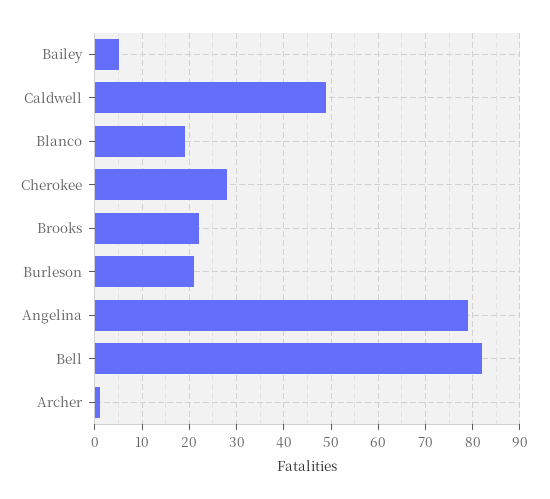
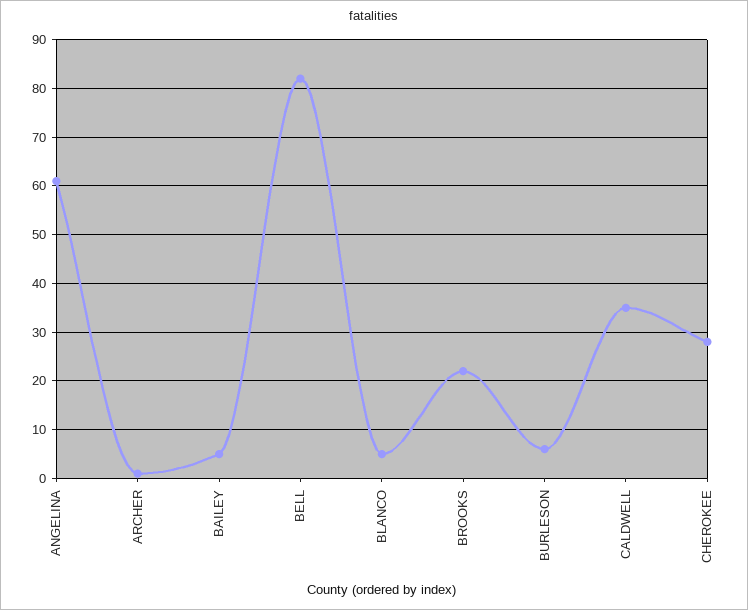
  {
    "Bailey": 5,
-   "Caldwell": 50,
+   "Caldwell": 35,
-   "Blanco": 20,
+   "Blanco": 5,
    "Cherokee": 30,
    "Brooks": 20,
-   "Burleson": 20,
+   "Burleson": 5,
-   "Angelina": 80,
+   "Angelina": 60,
    "Bell": 80,
    "Archer": 0
  }

